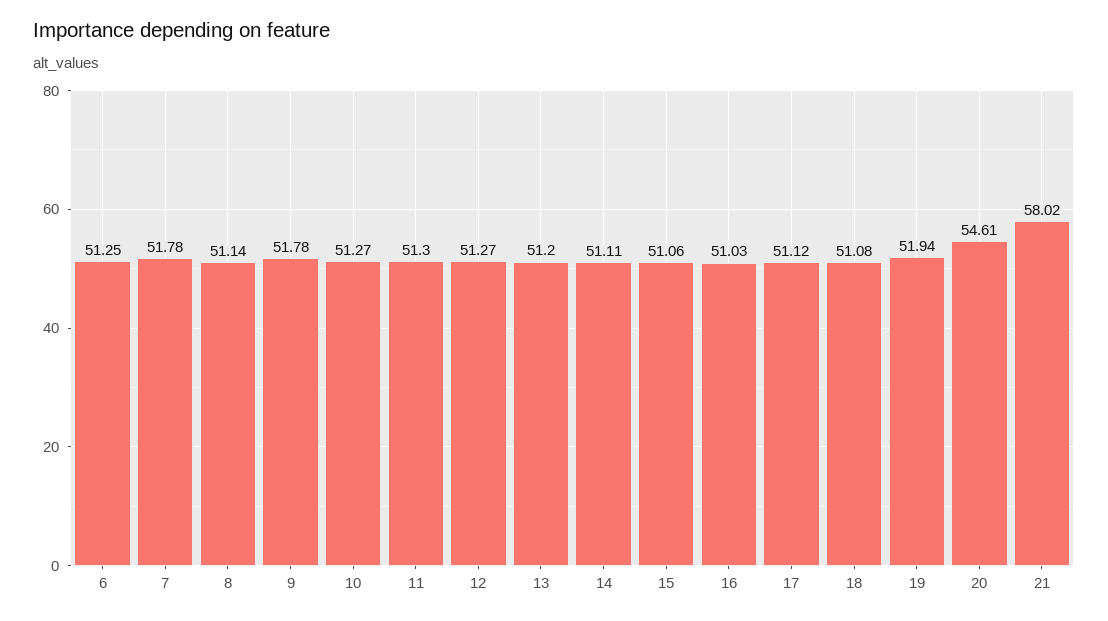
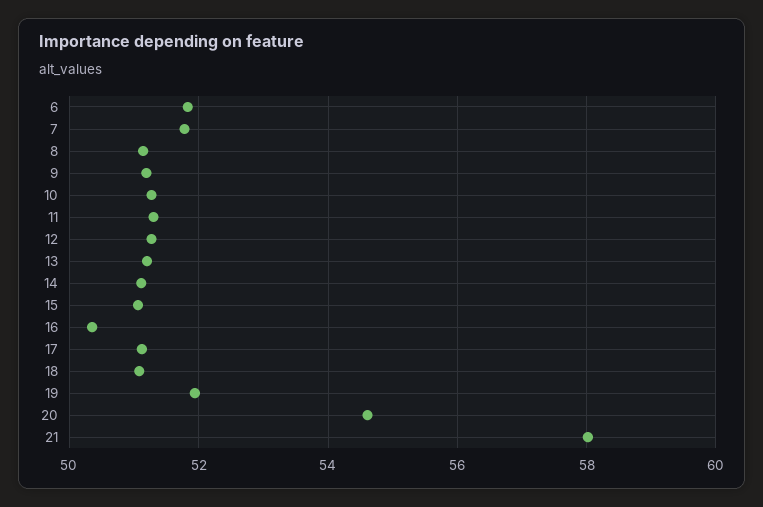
  {
-   "6": 51.25,
+   "6": 51.8,
    "7": 51.78,
    "8": 51.14,
-   "9": 51.78,
+   "9": 51.2,
    "10": 51.27,
    "11": 51.3,
    "12": 51.27,
    "13": 51.2,
    "14": 51.11,
    "15": 51.06,
-   "16": 51.03,
+   "16": 50.4,
    "17": 51.12,
    "18": 51.08,
    "19": 51.94,
    "20": 54.61,
    "21": 58.02
  }

